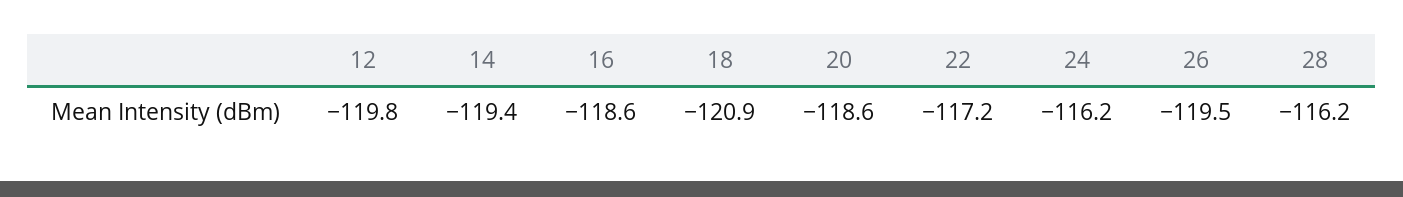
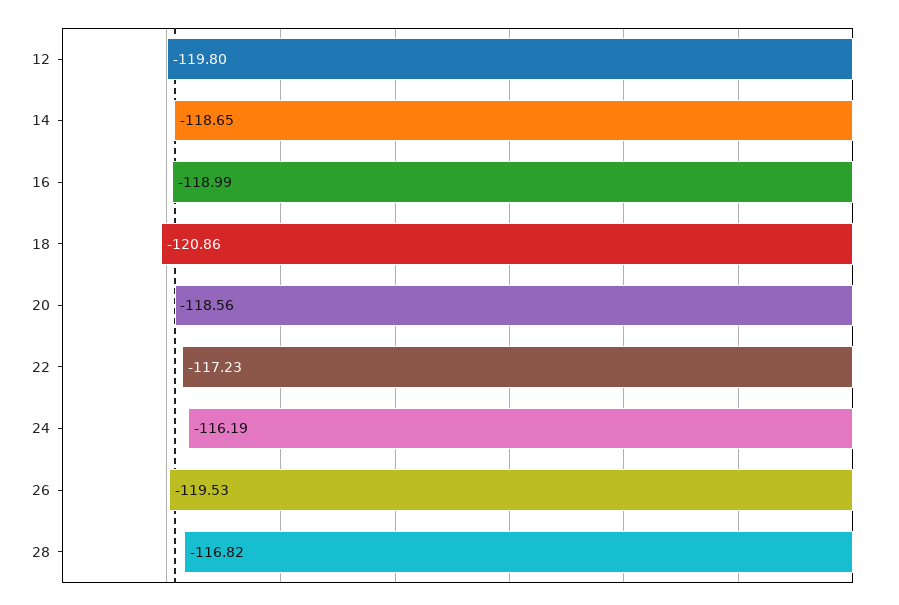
  {
    "12": -119.8,
-   "14": -119.4,
+   "14": -118.65,
-   "16": -118.6,
+   "16": -118.99,
    "18": -120.86,
    "20": -118.56,
    "22": -117.23,
    "24": -116.19,
    "26": -119.53,
-   "28": -116.2
+   "28": -116.82
  }

